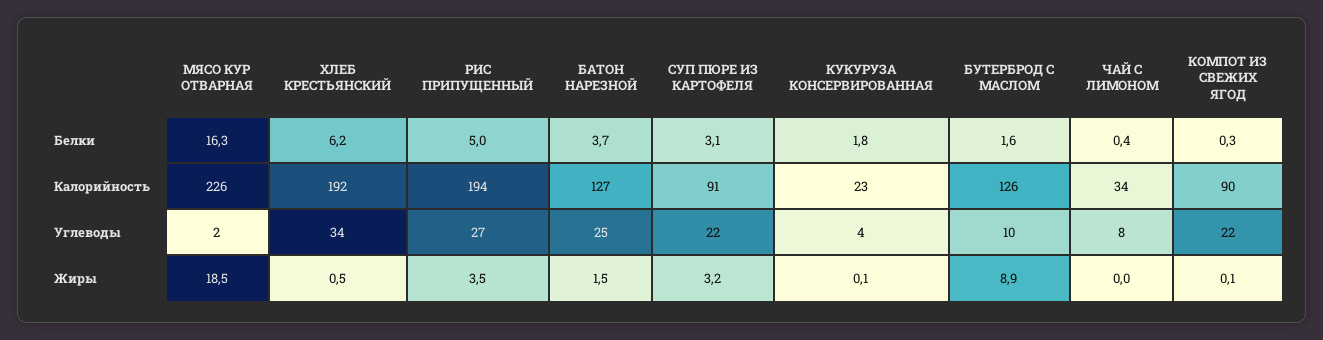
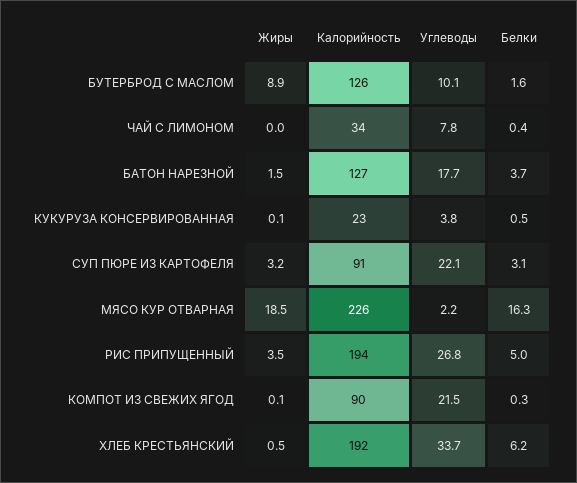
  {
    "МЯСО КУР ОТВАРНАЯ": {
      "Белки": 16.3,
      "Калорийность": 226,
      "Углеводы": 2.2,
      "Жиры": 18.5
    },
    "ХЛЕБ КРЕСТЬЯНСКИЙ": {
      "Белки": 6.2,
      "Калорийность": 192,
      "Углеводы": 33.7,
      "Жиры": 0.5
    },
    "РИС ПРИПУЩЕННЫЙ": {
      "Белки": 5,
      "Калорийность": 194,
      "Углеводы": 26.8,
      "Жиры": 3.5
    },
    "БАТОН НАРЕЗНОЙ": {
      "Белки": 3.7,
      "Калорийность": 127,
-     "Углеводы": 25,
+     "Углеводы": 17.7,
      "Жиры": 1.5
    },
    "СУП ПЮРЕ ИЗ КАРТОФЕЛЯ": {
      "Белки": 3.1,
      "Калорийность": 91,
      "Углеводы": 22.1,
      "Жиры": 3.2
    },
    "КУКУРУЗА КОНСЕРВИРОВАННАЯ": {
-     "Белки": 1.8,
+     "Белки": 0.5,
      "Калорийность": 23,
      "Углеводы": 3.8,
      "Жиры": 0.1
    },
    "БУТЕРБРОД С МАСЛОМ": {
      "Белки": 1.6,
      "Калорийность": 126,
      "Углеводы": 10.1,
      "Жиры": 8.9
    },
    "ЧАЙ С ЛИМОНОМ": {
      "Белки": 0.4,
      "Калорийность": 34,
      "Углеводы": 7.8,
      "Жиры": 0
    },
    "КОМПОТ ИЗ СВЕЖИХ ЯГОД": {
      "Белки": 0.3,
      "Калорийность": 90,
      "Углеводы": 21.5,
      "Жиры": 0.1
    }
  }

